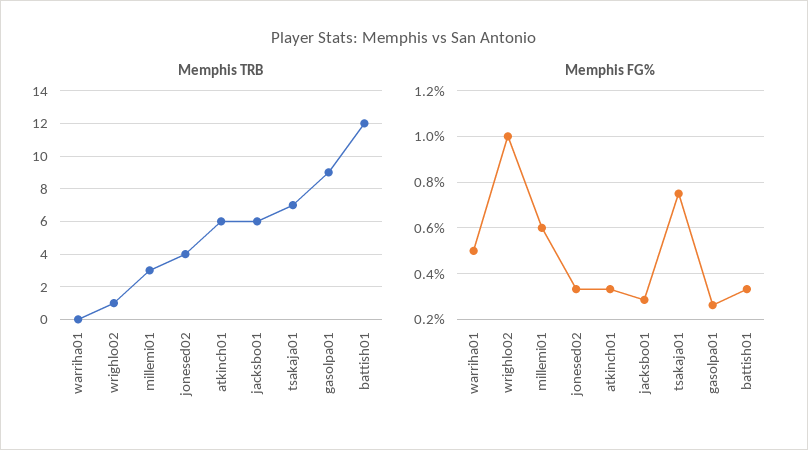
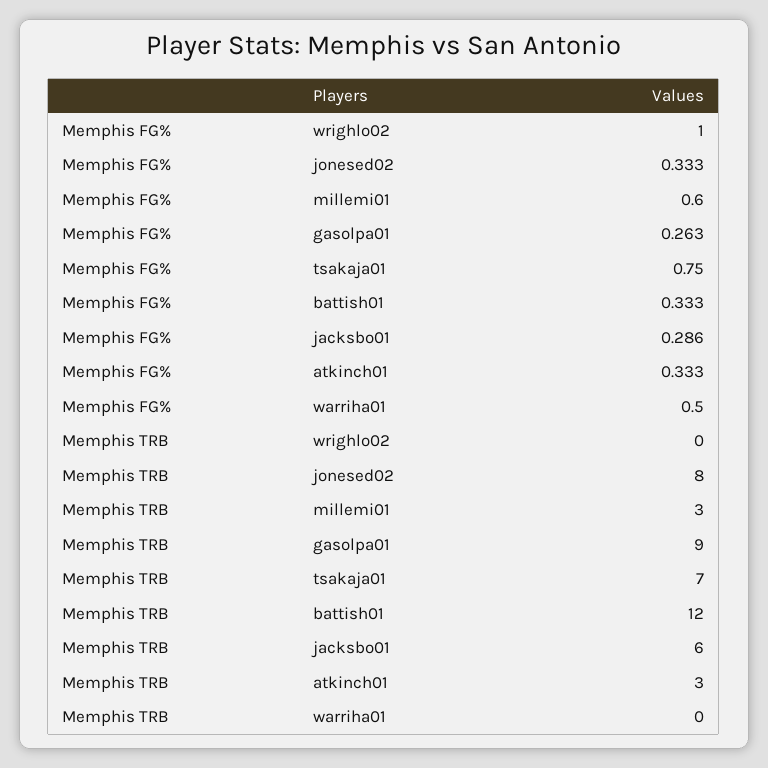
  {
    "Memphis TRB": {
      "warriha01": 0,
-     "wrighlo02": 1,
+     "wrighlo02": 0,
      "millemi01": 3,
-     "jonesed02": 4,
+     "jonesed02": 8,
-     "atkinch01": 6,
+     "atkinch01": 3,
      "jacksbo01": 6,
      "tsakaja01": 7,
      "gasolpa01": 9,
      "battish01": 12
    },
    "Memphis FG%": {
      "warriha01": 0.5,
      "wrighlo02": 1,
      "millemi01": 0.6,
      "jonesed02": 0.333,
      "atkinch01": 0.333,
      "jacksbo01": 0.286,
      "tsakaja01": 0.75,
      "gasolpa01": 0.263,
      "battish01": 0.333
    }
  }

